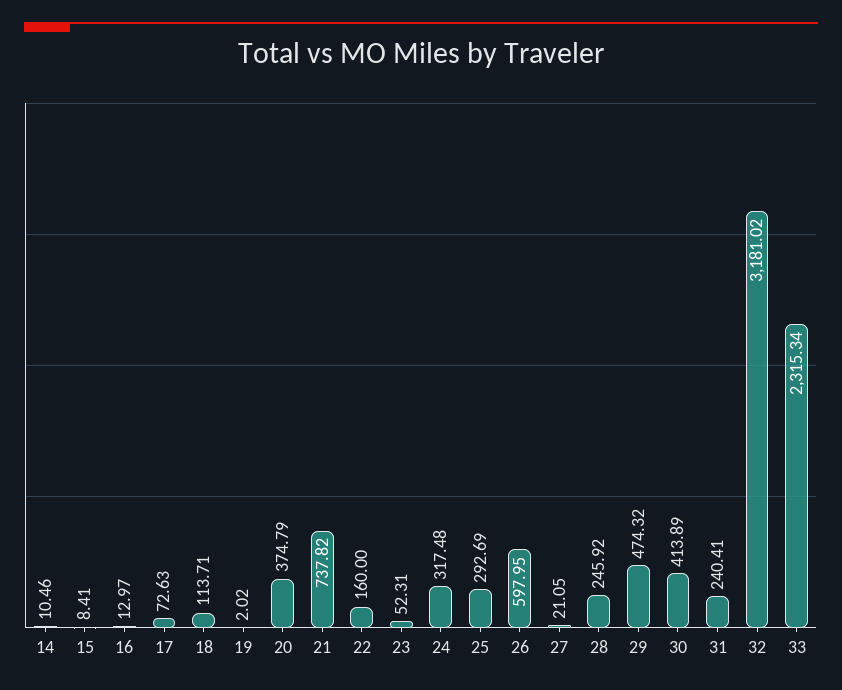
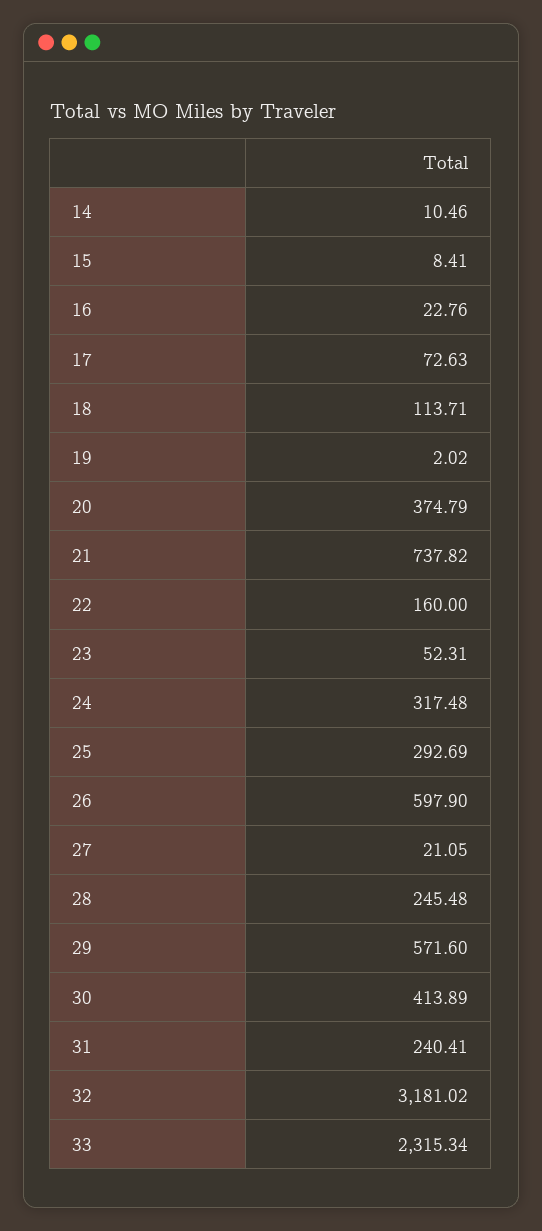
  {
    "14": 10.46,
    "15": 8.41,
-   "16": 12.97,
+   "16": 22.76,
    "17": 72.63,
    "18": 113.71,
    "19": 2.02,
    "20": 374.79,
    "21": 737.82,
    "22": 160,
    "23": 52.31,
    "24": 317.48,
    "25": 292.69,
-   "26": 597.95,
+   "26": 597.9,
    "27": 21.05,
-   "28": 245.92,
+   "28": 245.48,
-   "29": 474.32,
+   "29": 571.6,
    "30": 413.89,
    "31": 240.41,
    "32": 3181.02,
    "33": 2315.34
  }

